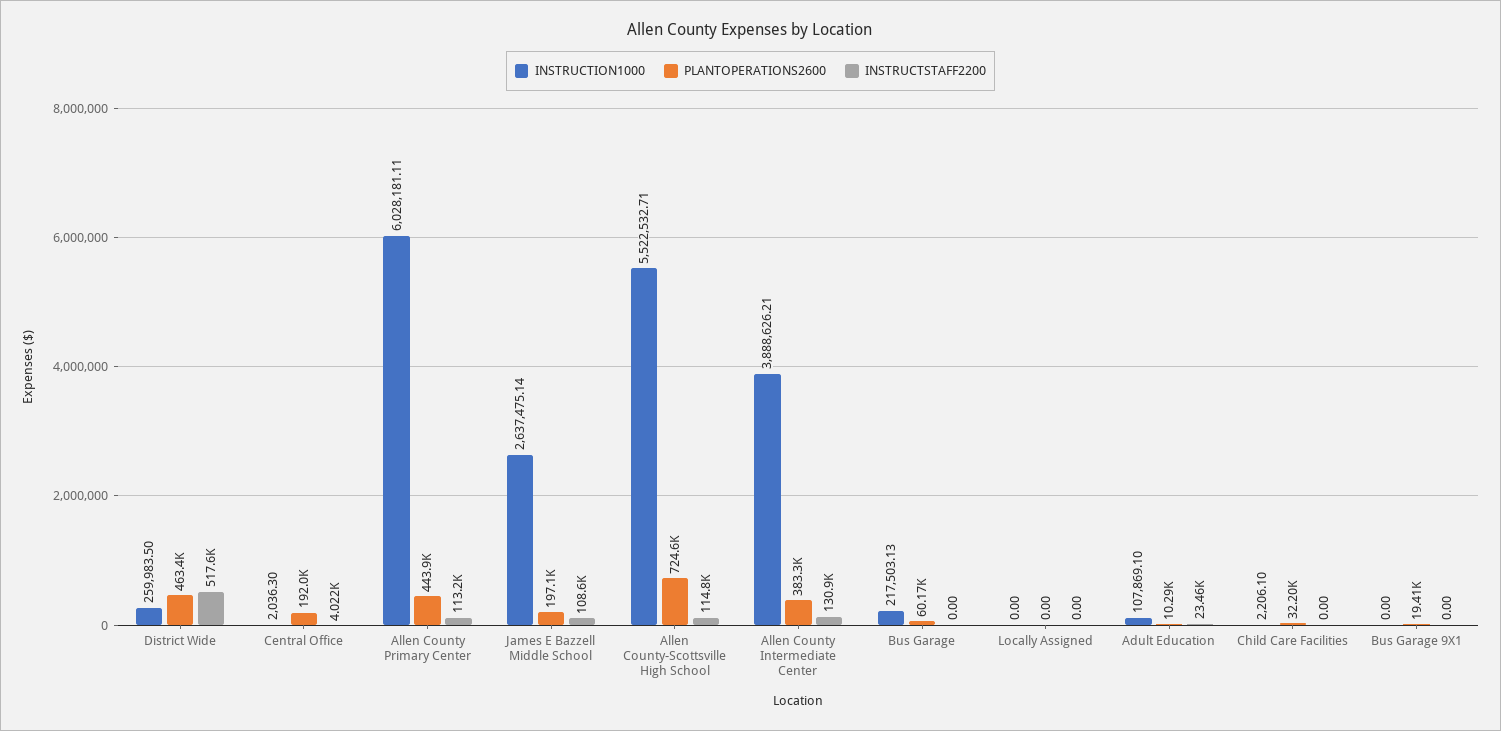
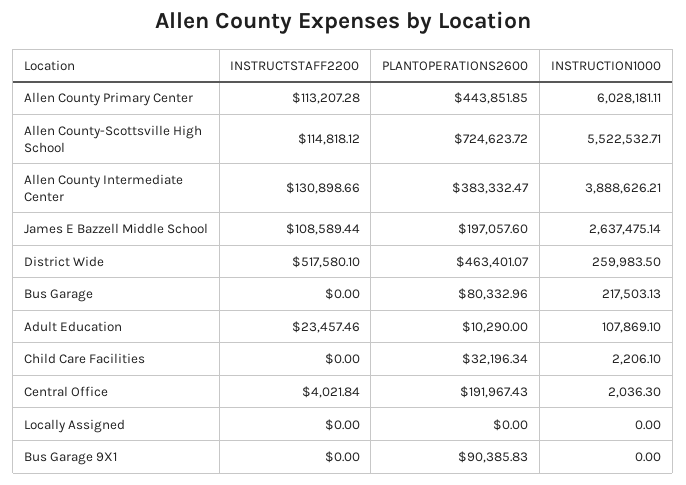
  {
    "INSTRUCTION1000": {
      "District Wide": 259983.5,
      "Central Office": 2036.3,
      "Allen County Primary Center": 6028181.11,
      "James E Bazzell Middle School": 2637475.14,
      "Allen County-Scottsville High School": 5522532.71,
      "Allen County Intermediate Center": 3888626.21,
      "Bus Garage": 217503.13,
      "Locally Assigned": 0,
      "Adult Education": 107869.1,
      "Child Care Facilities": 2206.1,
      "Bus Garage 9X1": 0
    },
    "PLANTOPERATIONS2600": {
      "District Wide": 463401.07,
      "Central Office": 191967.43,
      "Allen County Primary Center": 443851.85,
      "James E Bazzell Middle School": 197057.6,
      "Allen County-Scottsville High School": 724623.72,
      "Allen County Intermediate Center": 383332.47,
-     "Bus Garage": 60170,
+     "Bus Garage": 80332.96,
      "Locally Assigned": 0,
      "Adult Education": 10290,
      "Child Care Facilities": 32196.34,
-     "Bus Garage 9X1": 19410
+     "Bus Garage 9X1": 90385.83
    },
    "INSTRUCTSTAFF2200": {
      "District Wide": 517580.1,
      "Central Office": 4021.84,
      "Allen County Primary Center": 113207.28,
      "James E Bazzell Middle School": 108589.44,
      "Allen County-Scottsville High School": 114818.12,
      "Allen County Intermediate Center": 130898.66,
      "Bus Garage": 0,
      "Locally Assigned": 0,
      "Adult Education": 23457.46,
      "Child Care Facilities": 0,
      "Bus Garage 9X1": 0
    }
  }

